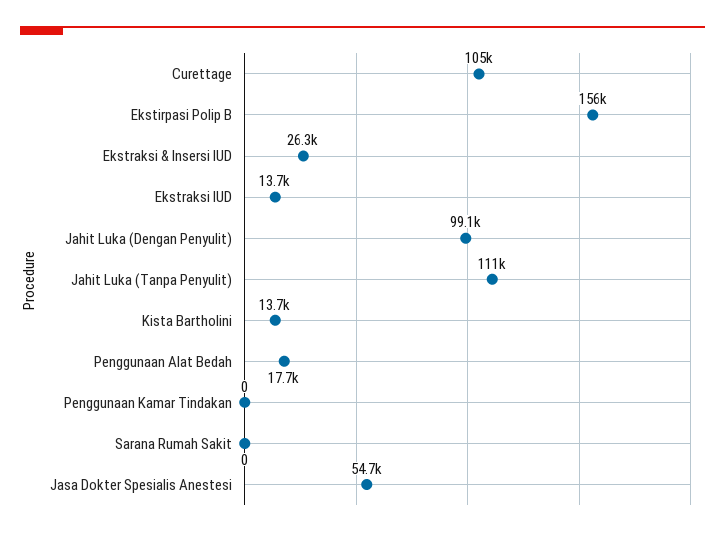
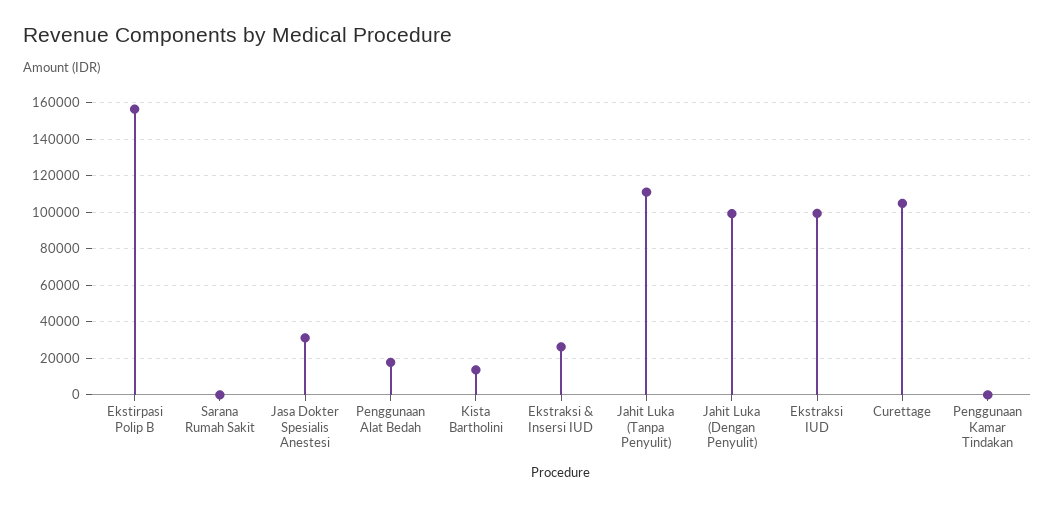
  {
    "Curettage": 105000,
    "Ekstirpasi Polip B": 156000,
    "Ekstraksi & Insersi IUD": 26300,
-   "Ekstraksi IUD": 13700,
+   "Ekstraksi IUD": 100000,
    "Jahit Luka (Dengan Penyulit)": 99100,
    "Jahit Luka (Tanpa Penyulit)": 111000,
    "Kista Bartholini": 13700,
    "Penggunaan Alat Bedah": 17700,
    "Penggunaan Kamar Tindakan": 0,
    "Sarana Rumah Sakit": 0,
-   "Jasa Dokter Spesialis Anestesi": 54700
+   "Jasa Dokter Spesialis Anestesi": 30000
  }

